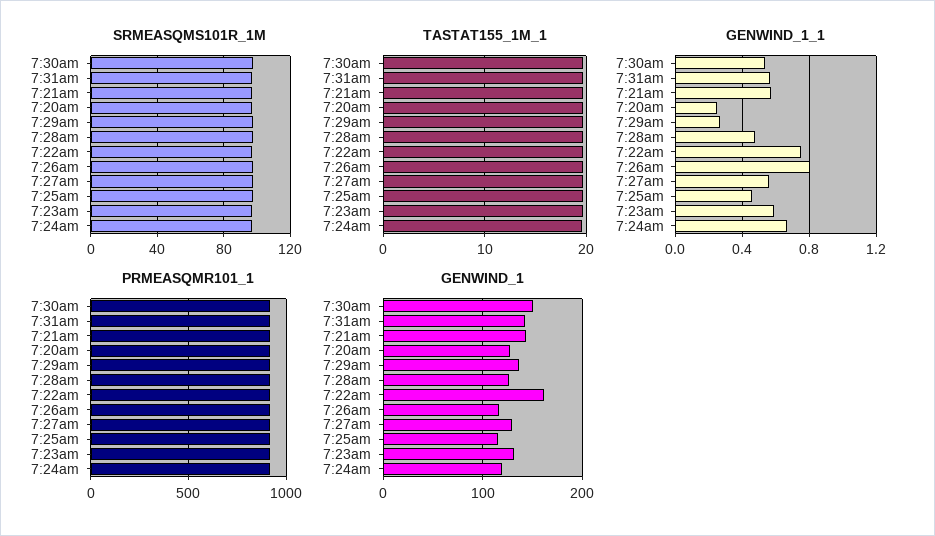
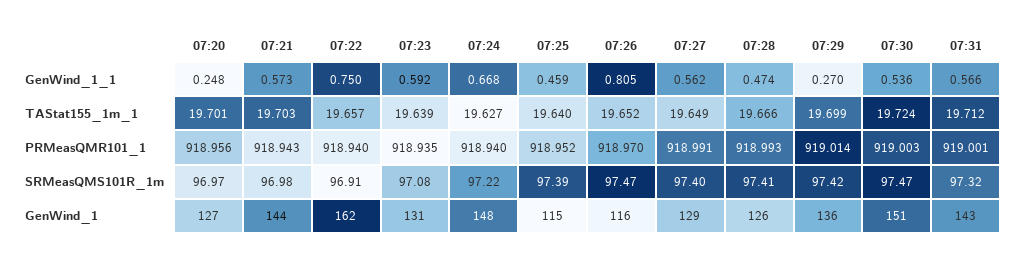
  {
    "SRMEASQMS101R_1M": {
      "7:30am": 97.47,
      "7:31am": 97.32,
      "7:21am": 96.98,
      "7:20am": 96.97,
      "7:29am": 97.42,
      "7:28am": 97.41,
      "7:22am": 96.91,
      "7:26am": 97.47,
      "7:27am": 97.4,
      "7:25am": 97.39,
      "7:23am": 97.08,
      "7:24am": 97.22
    },
    "TASTAT155_1M_1": {
      "7:30am": 19.724,
      "7:31am": 19.712,
      "7:21am": 19.703,
      "7:20am": 19.701,
      "7:29am": 19.699,
      "7:28am": 19.666,
      "7:22am": 19.657,
      "7:26am": 19.652,
      "7:27am": 19.649,
      "7:25am": 19.64,
      "7:23am": 19.639,
      "7:24am": 19.627
    },
    "GENWIND_1_1": {
      "7:30am": 0.536,
      "7:31am": 0.566,
      "7:21am": 0.573,
      "7:20am": 0.248,
      "7:29am": 0.27,
      "7:28am": 0.474,
      "7:22am": 0.75,
      "7:26am": 0.805,
      "7:27am": 0.562,
      "7:25am": 0.459,
      "7:23am": 0.592,
      "7:24am": 0.668
    },
    "PRMEASQMR101_1": {
      "7:30am": 919.003,
      "7:31am": 919.001,
      "7:21am": 918.943,
      "7:20am": 918.956,
      "7:29am": 919.014,
      "7:28am": 918.993,
      "7:22am": 918.94,
      "7:26am": 918.97,
      "7:27am": 918.991,
      "7:25am": 918.952,
      "7:23am": 918.935,
      "7:24am": 918.94
    },
    "GENWIND_1": {
      "7:30am": 151,
      "7:31am": 143,
      "7:21am": 144,
      "7:20am": 127,
      "7:29am": 136,
      "7:28am": 126,
      "7:22am": 162,
      "7:26am": 116,
      "7:27am": 129,
      "7:25am": 115,
      "7:23am": 131,
-     "7:24am": 120
+     "7:24am": 148
    }
  }

